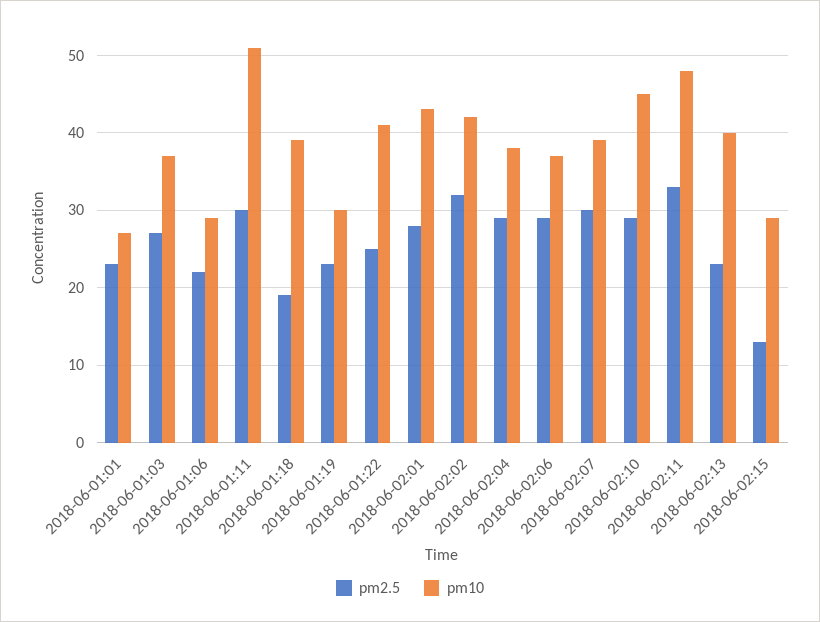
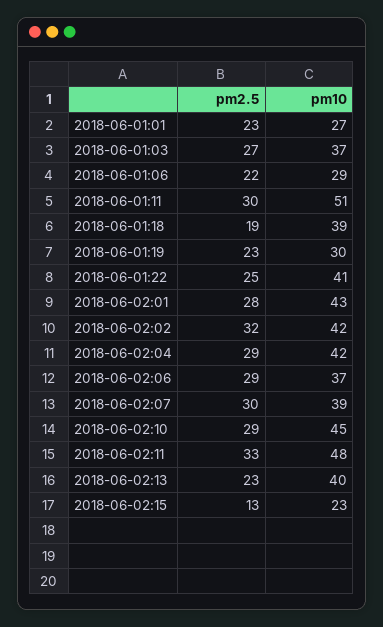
  {
    "pm2.5": {
      "2018-06-01:01": 23,
      "2018-06-01:03": 27,
      "2018-06-01:06": 22,
      "2018-06-01:11": 30,
      "2018-06-01:18": 19,
      "2018-06-01:19": 23,
      "2018-06-01:22": 25,
      "2018-06-02:01": 28,
      "2018-06-02:02": 32,
      "2018-06-02:04": 29,
      "2018-06-02:06": 29,
      "2018-06-02:07": 30,
      "2018-06-02:10": 29,
      "2018-06-02:11": 33,
      "2018-06-02:13": 23,
      "2018-06-02:15": 13
    },
    "pm10": {
      "2018-06-01:01": 27,
      "2018-06-01:03": 37,
      "2018-06-01:06": 29,
      "2018-06-01:11": 51,
      "2018-06-01:18": 39,
      "2018-06-01:19": 30,
      "2018-06-01:22": 41,
      "2018-06-02:01": 43,
      "2018-06-02:02": 42,
-     "2018-06-02:04": 38,
+     "2018-06-02:04": 42,
      "2018-06-02:06": 37,
      "2018-06-02:07": 39,
      "2018-06-02:10": 45,
      "2018-06-02:11": 48,
      "2018-06-02:13": 40,
-     "2018-06-02:15": 29
+     "2018-06-02:15": 23
    }
  }

